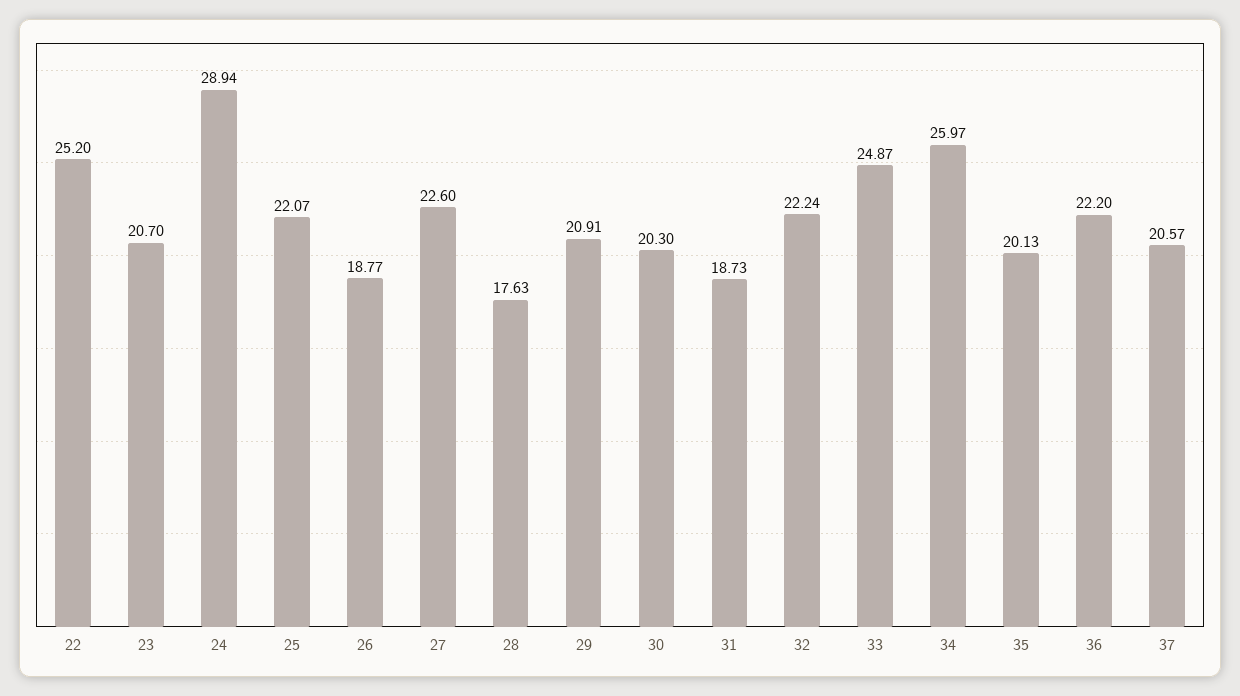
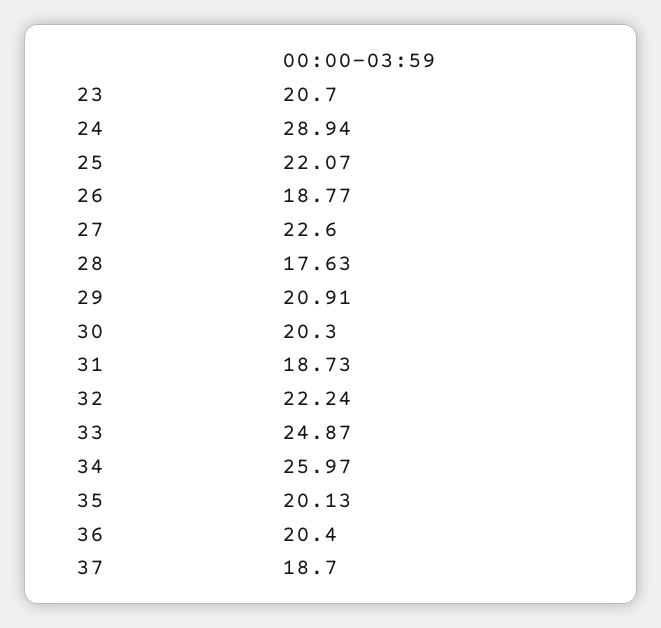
  {
-   "22": 25.2,
    "23": 20.7,
    "24": 28.94,
    "25": 22.07,
    "26": 18.77,
    "27": 22.6,
    "28": 17.63,
    "29": 20.91,
    "30": 20.3,
    "31": 18.73,
    "32": 22.24,
    "33": 24.87,
    "34": 25.97,
    "35": 20.13,
-   "36": 22.2,
+   "36": 20.4,
-   "37": 20.57
+   "37": 18.7
  }

